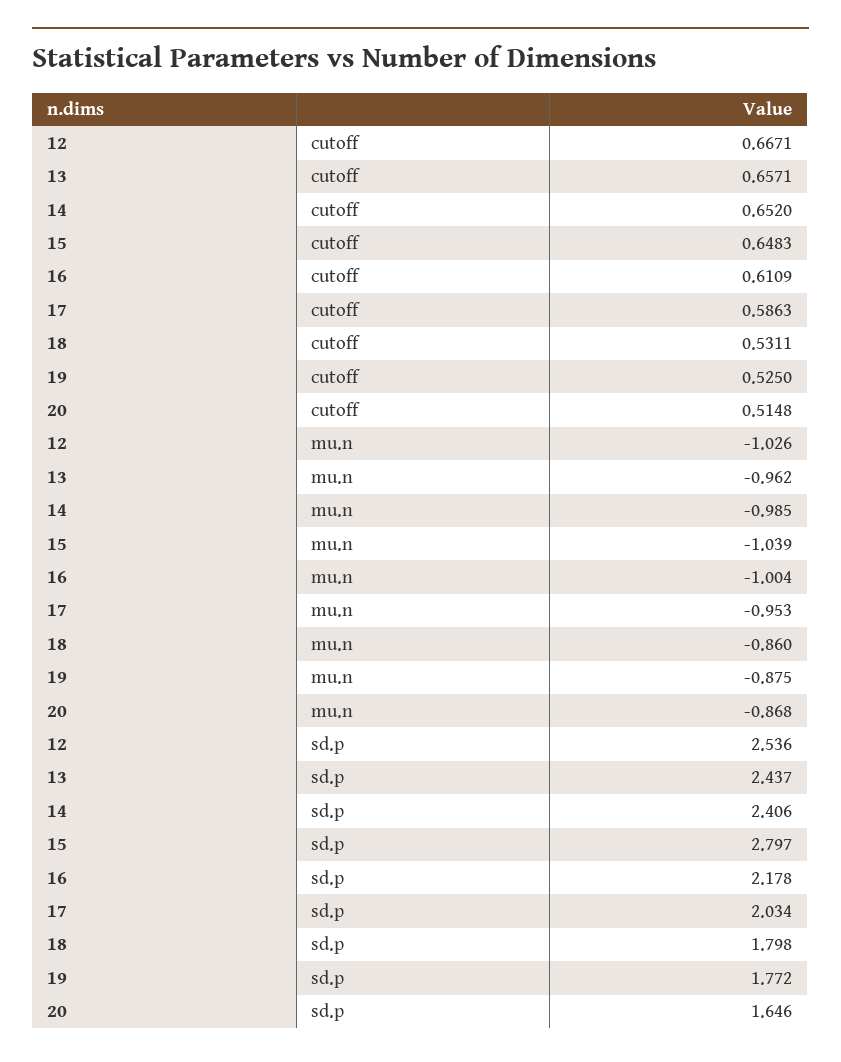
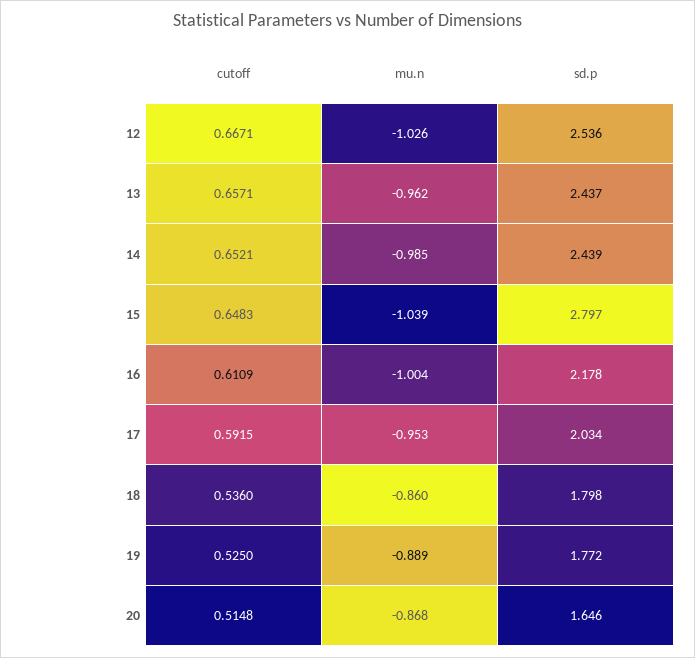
  {
    "12": {
      "cutoff": 0.6671,
      "mu.n": -1.026,
      "sd.p": 2.536
    },
    "13": {
      "cutoff": 0.6571,
      "mu.n": -0.962,
      "sd.p": 2.437
    },
    "14": {
-     "cutoff": 0.652,
+     "cutoff": 0.6521,
      "mu.n": -0.985,
-     "sd.p": 2.406
+     "sd.p": 2.439
    },
    "15": {
      "cutoff": 0.6483,
      "mu.n": -1.039,
      "sd.p": 2.797
    },
    "16": {
      "cutoff": 0.6109,
      "mu.n": -1.004,
      "sd.p": 2.178
    },
    "17": {
-     "cutoff": 0.5863,
+     "cutoff": 0.5915,
      "mu.n": -0.953,
      "sd.p": 2.034
    },
    "18": {
-     "cutoff": 0.5311,
+     "cutoff": 0.536,
      "mu.n": -0.86,
      "sd.p": 1.798
    },
    "19": {
      "cutoff": 0.525,
-     "mu.n": -0.875,
+     "mu.n": -0.889,
      "sd.p": 1.772
    },
    "20": {
      "cutoff": 0.5148,
      "mu.n": -0.868,
      "sd.p": 1.646
    }
  }

